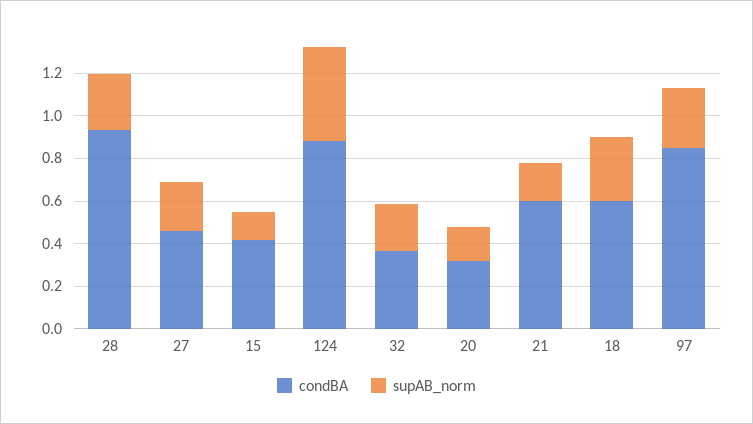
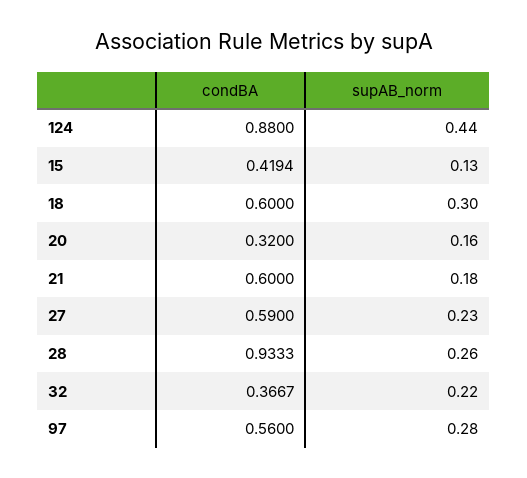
  {
    "condBA": {
      "28": 0.9333,
-     "27": 0.45,
+     "27": 0.59,
      "15": 0.4194,
      "124": 0.88,
      "32": 0.3667,
      "20": 0.32,
      "21": 0.6,
      "18": 0.6,
-     "97": 0.85
+     "97": 0.56
    },
    "supAB_norm": {
      "28": 0.26,
      "27": 0.23,
      "15": 0.13,
      "124": 0.44,
      "32": 0.22,
      "20": 0.16,
      "21": 0.18,
      "18": 0.3,
      "97": 0.28
    }
  }

